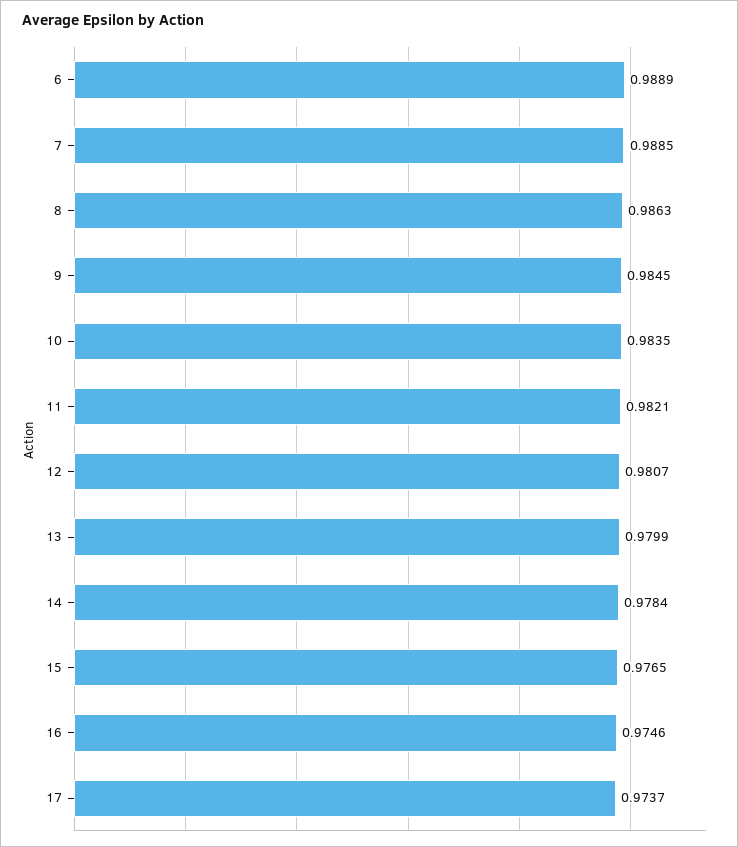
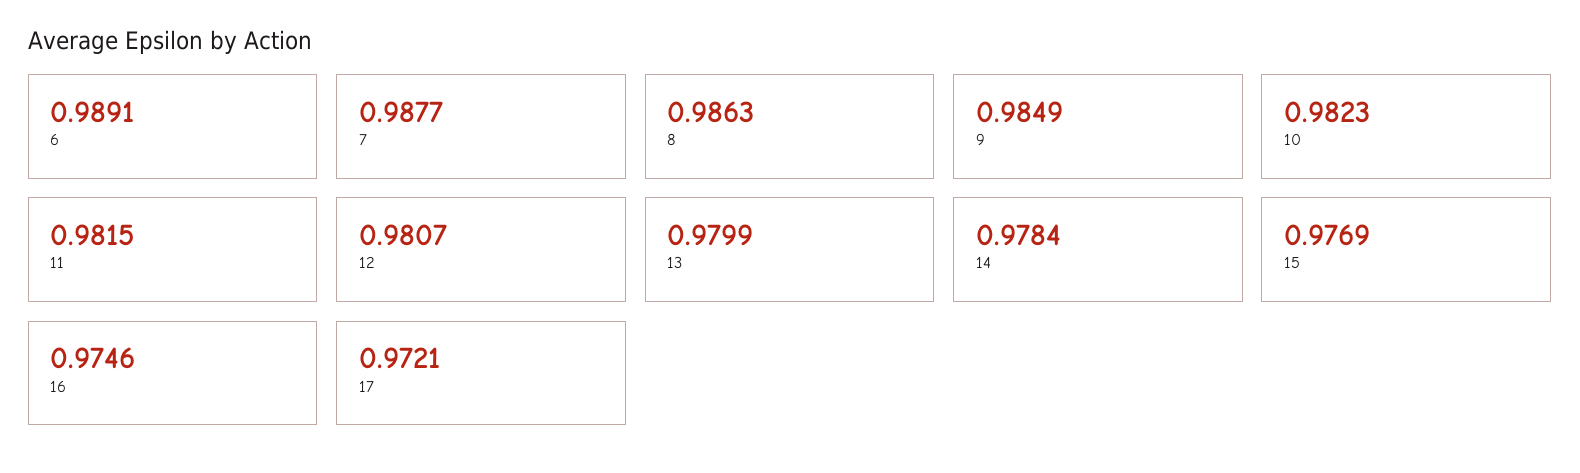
  {
-   "6": 0.9889,
+   "6": 0.9891,
-   "7": 0.9885,
+   "7": 0.9877,
    "8": 0.9863,
-   "9": 0.9845,
+   "9": 0.9849,
-   "10": 0.9835,
+   "10": 0.9823,
-   "11": 0.9821,
+   "11": 0.9815,
    "12": 0.9807,
    "13": 0.9799,
    "14": 0.9784,
-   "15": 0.9765,
+   "15": 0.9769,
    "16": 0.9746,
-   "17": 0.9737
+   "17": 0.9721
  }

